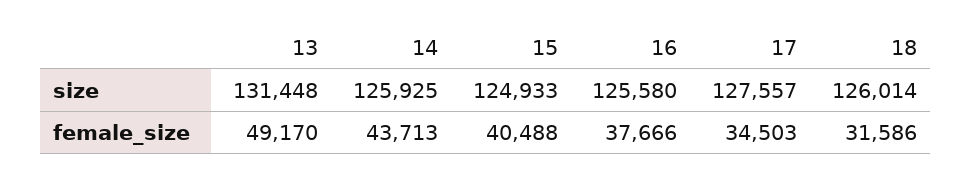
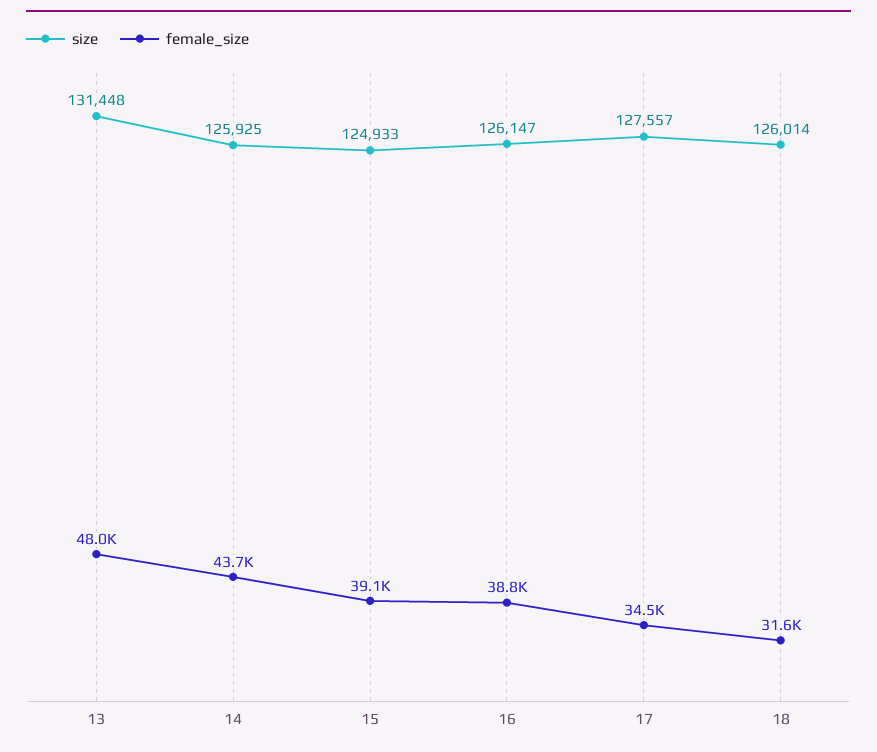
  {
    "size": {
      "13": 131448,
      "14": 125925,
      "15": 124933,
-     "16": 125580,
+     "16": 126147,
      "17": 127557,
      "18": 126014
    },
    "female_size": {
-     "13": 49170,
+     "13": 48000,
      "14": 43713,
-     "15": 40488,
+     "15": 39100,
-     "16": 37666,
+     "16": 38800,
      "17": 34503,
      "18": 31586
    }
  }

